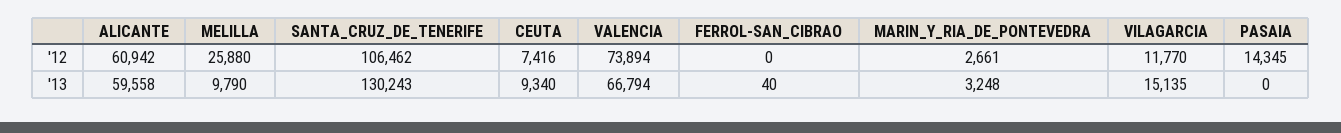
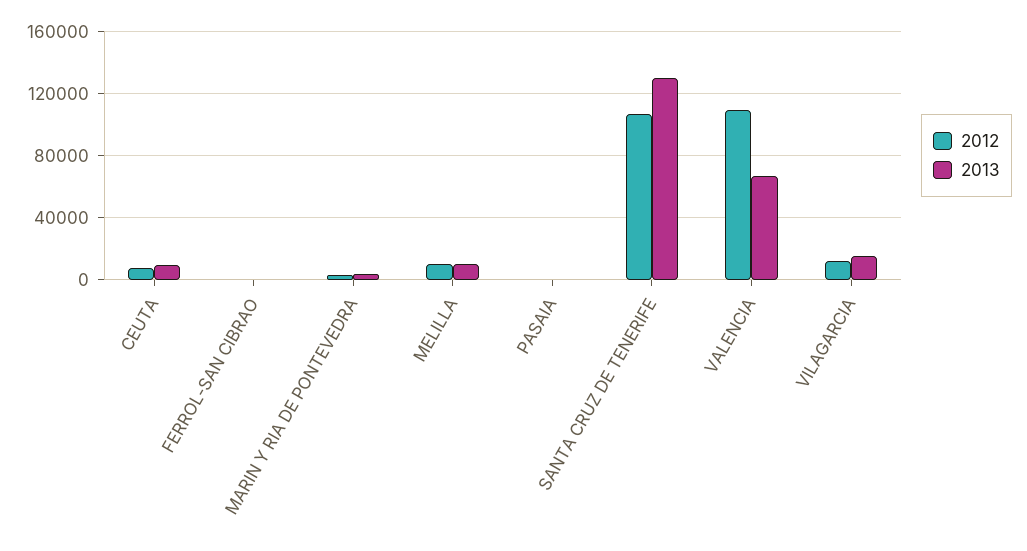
  {
    "'12": {
-     "ALICANTE": 60942,
-     "MELILLA": 25880,
+     "MELILLA": 10000,
      "SANTA_CRUZ_DE_TENERIFE": 106462,
      "CEUTA": 7416,
-     "VALENCIA": 73894,
+     "VALENCIA": 110000,
      "FERROL-SAN_CIBRAO": 0,
      "MARIN_Y_RIA_DE_PONTEVEDRA": 2661,
      "VILAGARCIA": 11770,
-     "PASAIA": 14345
+     "PASAIA": 0
    },
    "'13": {
-     "ALICANTE": 59558,
      "MELILLA": 9790,
      "SANTA_CRUZ_DE_TENERIFE": 130243,
      "CEUTA": 9340,
      "VALENCIA": 66794,
      "FERROL-SAN_CIBRAO": 40,
      "MARIN_Y_RIA_DE_PONTEVEDRA": 3248,
      "VILAGARCIA": 15135,
      "PASAIA": 0
    }
  }

